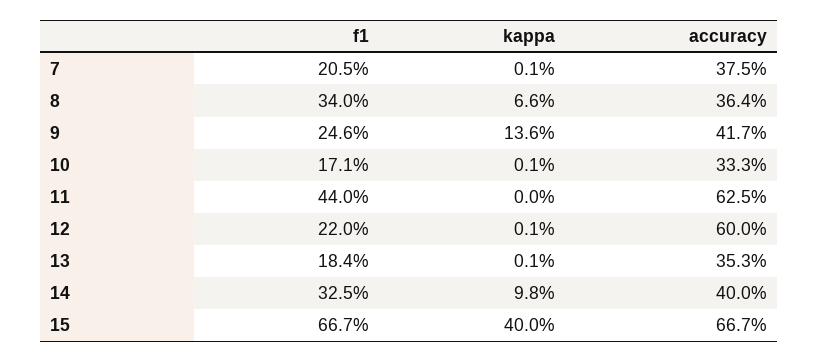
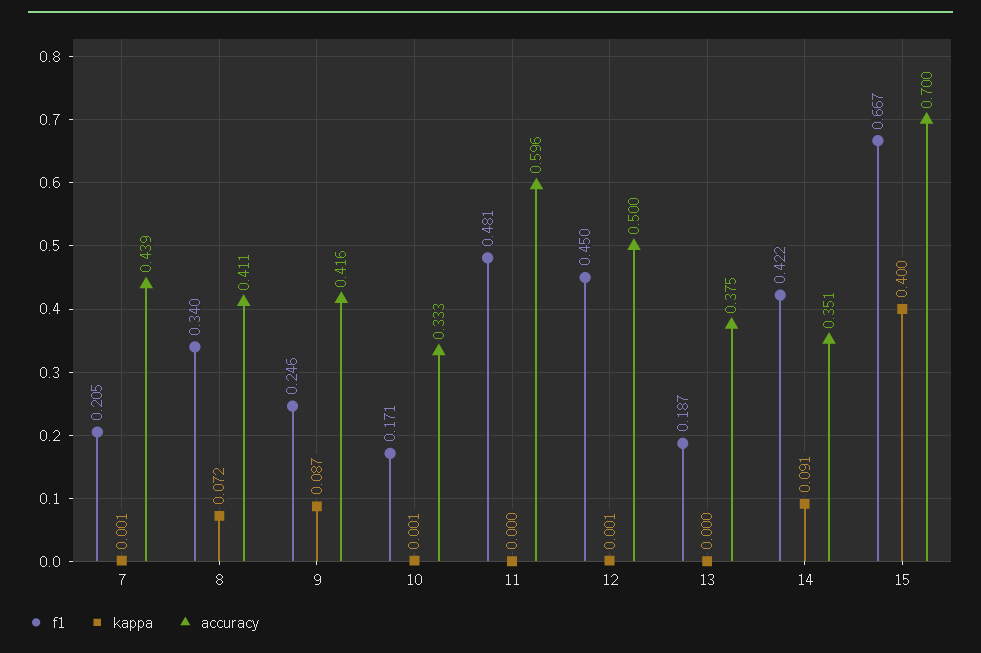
  {
    "f1": {
      "7": 0.205,
      "8": 0.34,
      "9": 0.246,
      "10": 0.171,
-     "11": 0.44,
+     "11": 0.481,
-     "12": 0.22,
+     "12": 0.45,
-     "13": 0.184,
+     "13": 0.187,
-     "14": 0.325,
+     "14": 0.422,
      "15": 0.667
    },
    "kappa": {
      "7": 0.001,
-     "8": 0.066,
+     "8": 0.072,
-     "9": 0.136,
+     "9": 0.087,
      "10": 0.001,
      "11": 0,
      "12": 0.001,
-     "13": 0.001,
+     "13": 0,
-     "14": 0.098,
+     "14": 0.091,
      "15": 0.4
    },
    "accuracy": {
-     "7": 0.375,
+     "7": 0.439,
-     "8": 0.364,
+     "8": 0.411,
-     "9": 0.417,
+     "9": 0.416,
      "10": 0.333,
-     "11": 0.625,
+     "11": 0.596,
-     "12": 0.6,
+     "12": 0.5,
-     "13": 0.353,
+     "13": 0.375,
-     "14": 0.4,
+     "14": 0.351,
-     "15": 0.667
+     "15": 0.7
    }
  }

